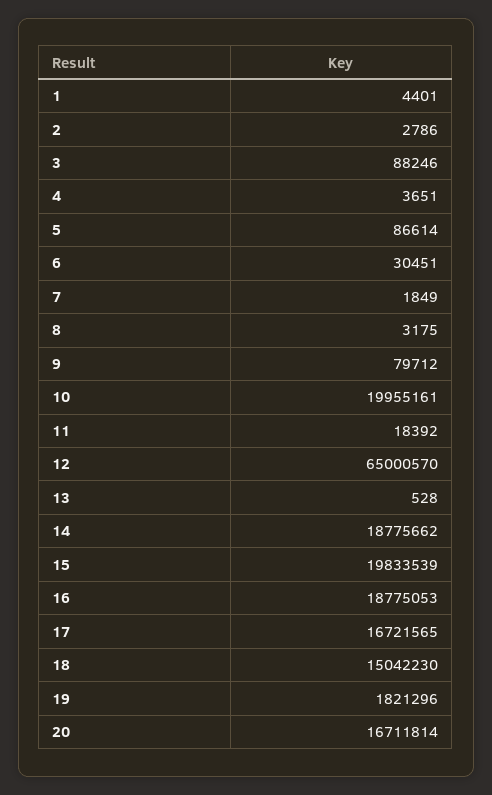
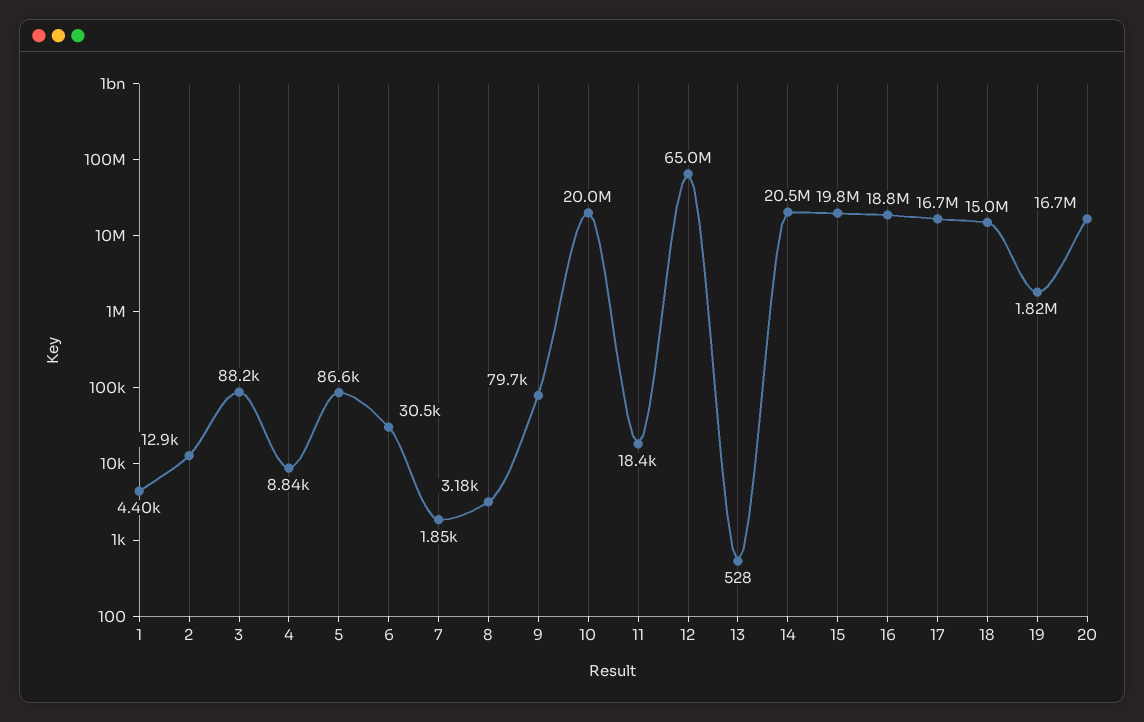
  {
    "1": 4401,
-   "2": 2786,
+   "2": 12900,
    "3": 88246,
-   "4": 3651,
+   "4": 8840,
    "5": 86614,
    "6": 30451,
    "7": 1849,
    "8": 3175,
    "9": 79712,
    "10": 19955161,
    "11": 18392,
    "12": 65000570,
    "13": 528,
-   "14": 18775662,
+   "14": 20500000,
    "15": 19833539,
    "16": 18775053,
    "17": 16721565,
    "18": 15042230,
    "19": 1821296,
    "20": 16711814
  }

